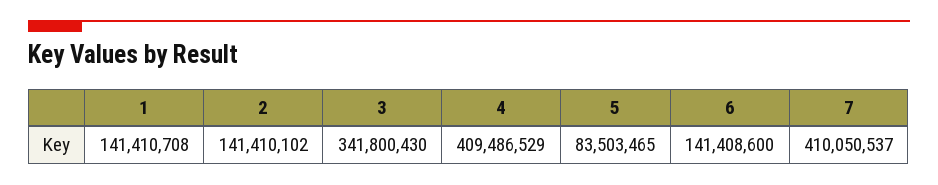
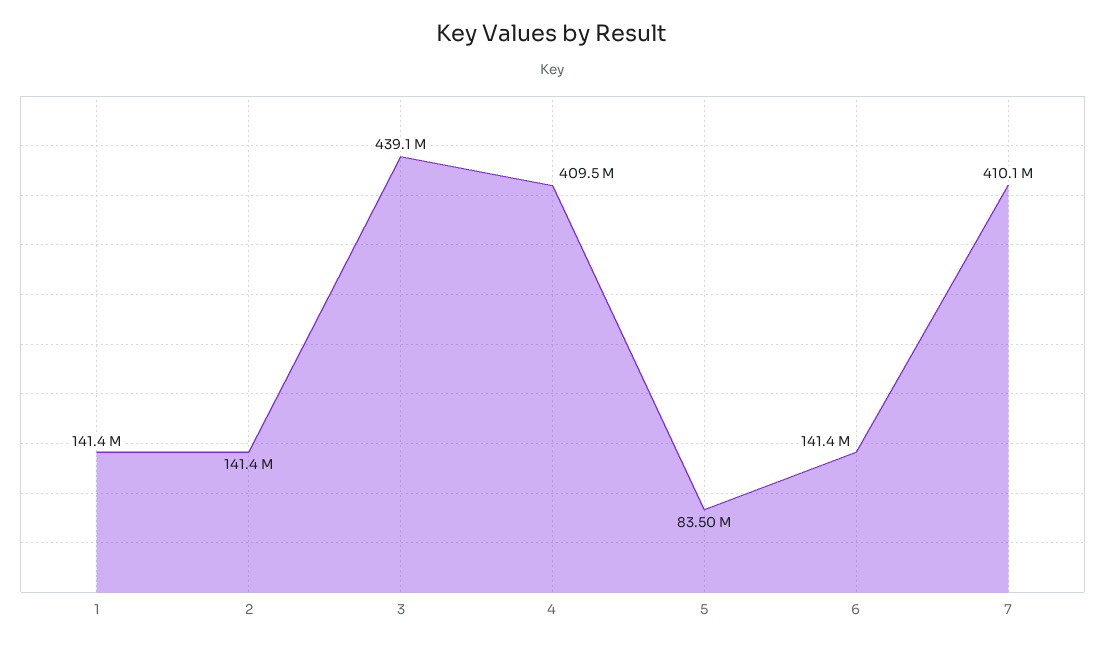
  {
    "1": 141410708,
    "2": 141410102,
-   "3": 341800430,
+   "3": 439100000,
    "4": 409486529,
    "5": 83503465,
    "6": 141408600,
    "7": 410050537
  }

